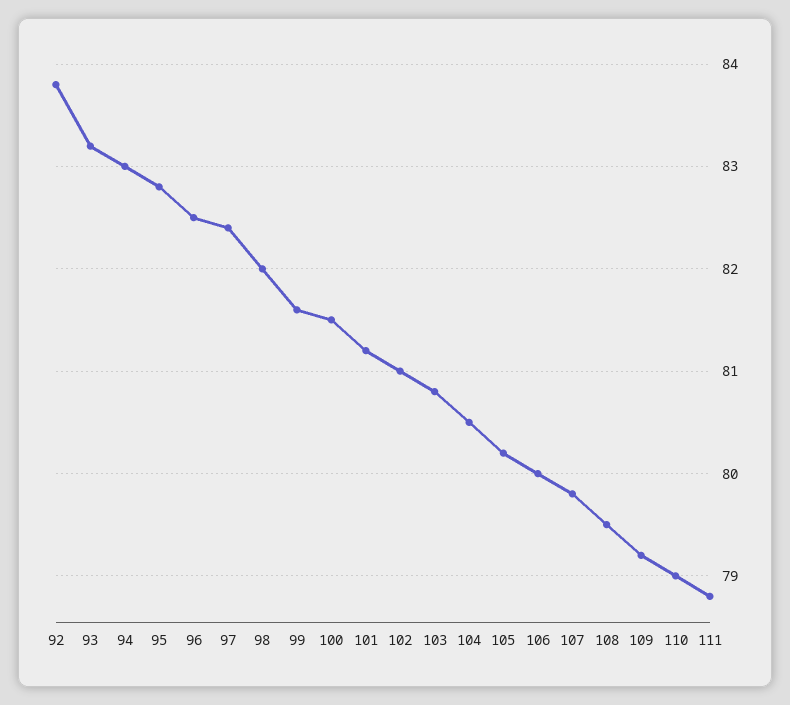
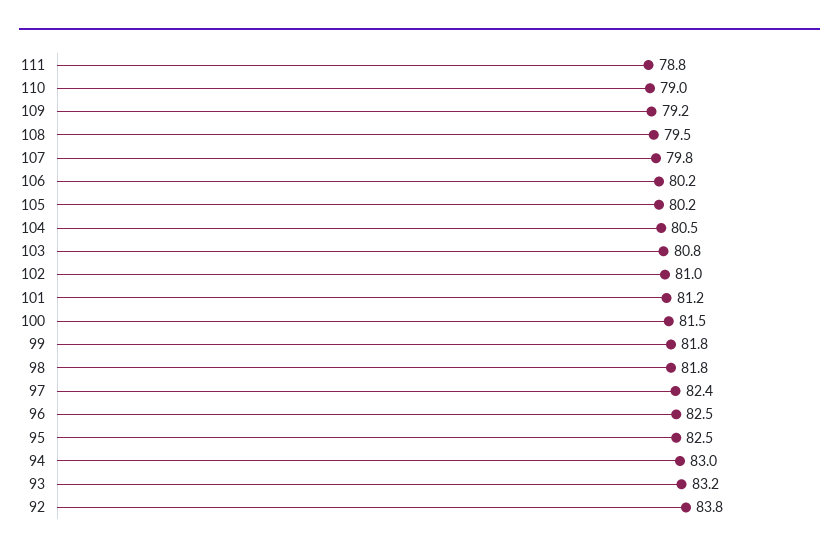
  {
    "92": 83.8,
    "93": 83.2,
    "94": 83,
-   "95": 82.8,
+   "95": 82.5,
    "96": 82.5,
    "97": 82.4,
-   "98": 82,
+   "98": 81.8,
-   "99": 81.6,
+   "99": 81.8,
    "100": 81.5,
    "101": 81.2,
    "102": 81,
    "103": 80.8,
    "104": 80.5,
    "105": 80.2,
-   "106": 80,
+   "106": 80.2,
    "107": 79.8,
    "108": 79.5,
    "109": 79.2,
    "110": 79,
    "111": 78.8
  }

